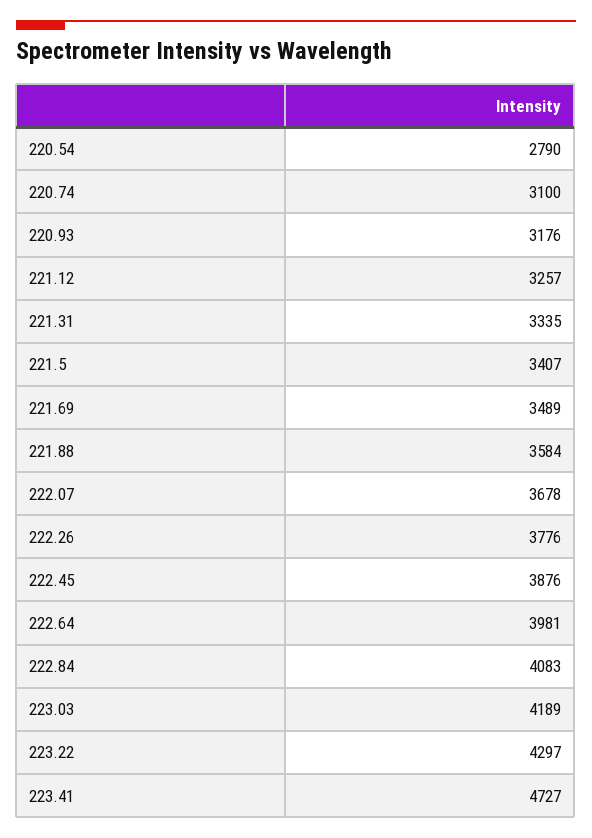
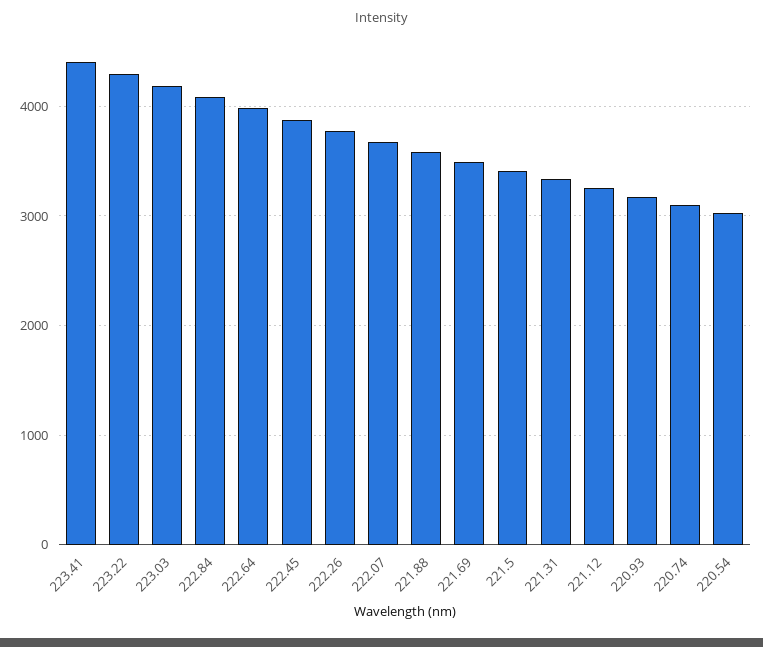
  {
-   "220.54": 2790,
+   "220.54": 3000,
    "220.74": 3100,
    "220.93": 3176,
    "221.12": 3257,
    "221.31": 3335,
    "221.5": 3407,
    "221.69": 3489,
    "221.88": 3584,
    "222.07": 3678,
    "222.26": 3776,
    "222.45": 3876,
    "222.64": 3981,
    "222.84": 4083,
    "223.03": 4189,
    "223.22": 4297,
-   "223.41": 4727
+   "223.41": 4400
  }

